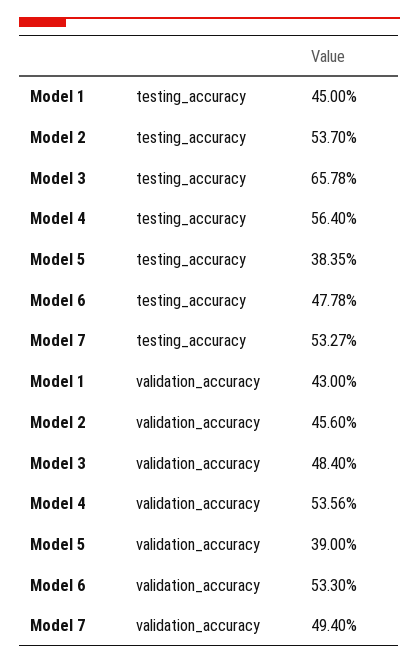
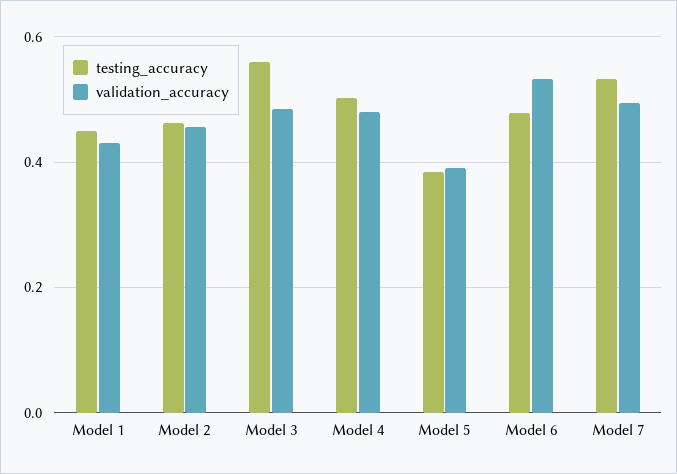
  {
    "testing_accuracy": {
      "Model 1": 0.45,
-     "Model 2": 0.537,
+     "Model 2": 0.46,
-     "Model 3": 0.6578,
+     "Model 3": 0.56,
-     "Model 4": 0.564,
+     "Model 4": 0.5,
      "Model 5": 0.3835,
      "Model 6": 0.4778,
      "Model 7": 0.5327
    },
    "validation_accuracy": {
      "Model 1": 0.43,
      "Model 2": 0.456,
      "Model 3": 0.484,
-     "Model 4": 0.5356,
+     "Model 4": 0.48,
      "Model 5": 0.39,
      "Model 6": 0.533,
      "Model 7": 0.494
    }
  }

